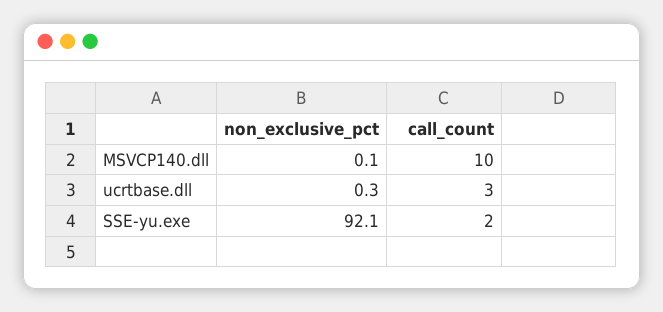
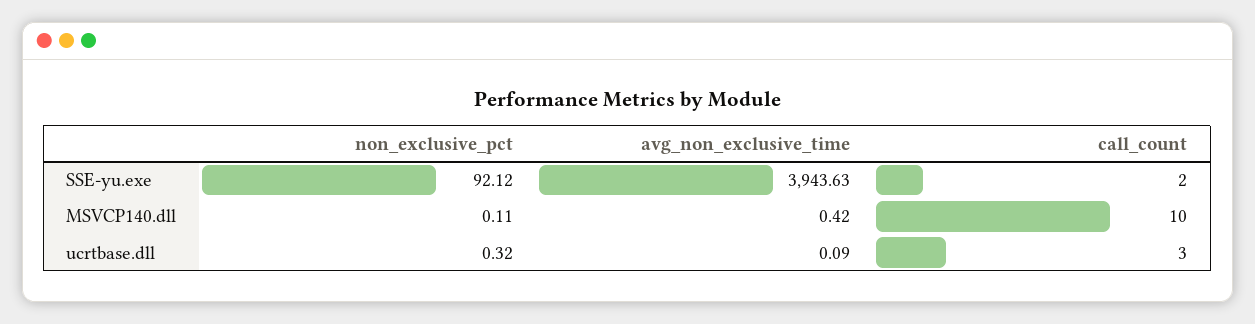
  {
    "non_exclusive_pct": {
      "MSVCP140.dll": 0.11,
      "ucrtbase.dll": 0.32,
      "SSE-yu.exe": 92.12
    },
    "call_count": {
      "MSVCP140.dll": 10,
      "ucrtbase.dll": 3,
      "SSE-yu.exe": 2
-   }
+   },
+   "avg_non_exclusive_time": {
+     "SSE-yu.exe": 3943.63,
+     "MSVCP140.dll": 0.42,
+     "ucrtbase.dll": 0.09
+   }
  }

